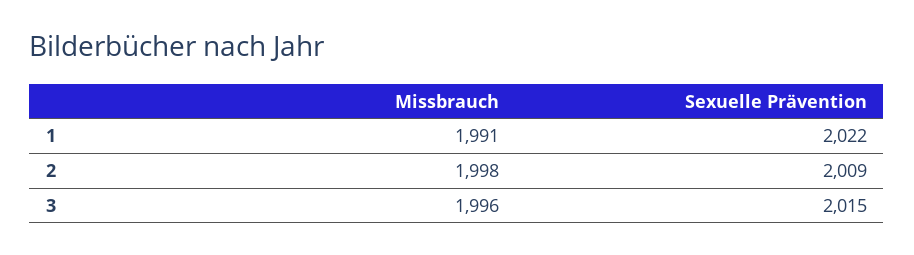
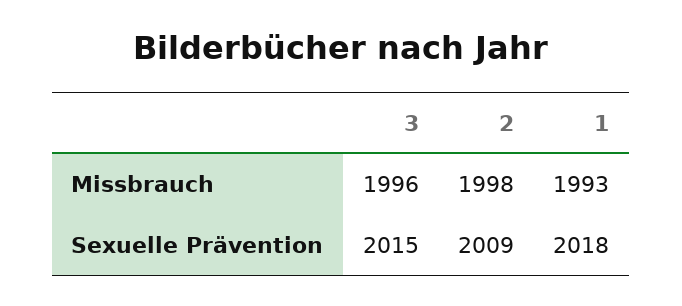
  {
    "Missbrauch": {
-     "1": 1991,
+     "1": 1993,
      "2": 1998,
      "3": 1996
    },
    "Sexuelle Prävention": {
-     "1": 2022,
+     "1": 2018,
      "2": 2009,
      "3": 2015
    }
  }

